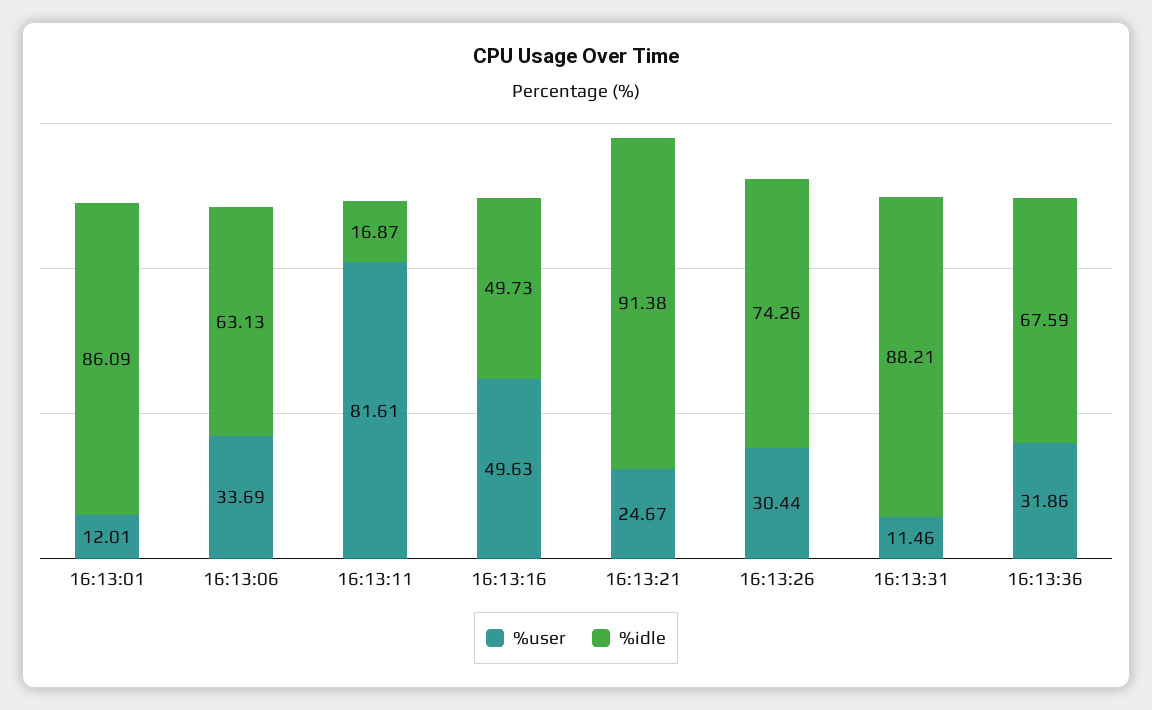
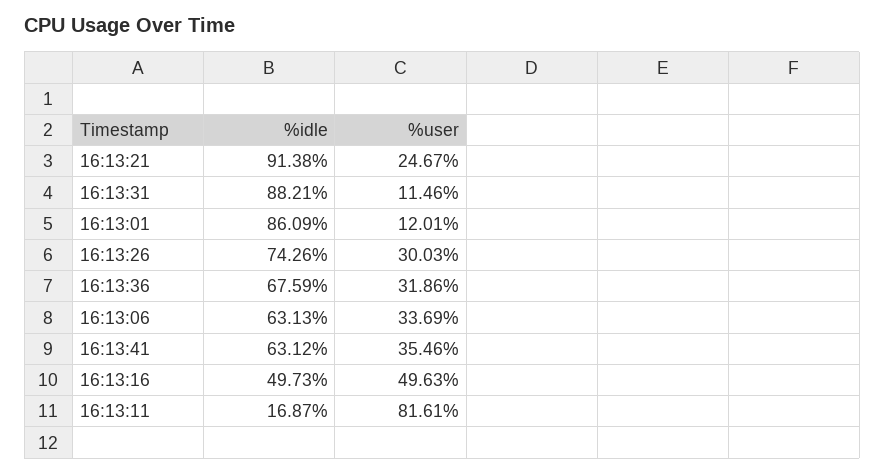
  {
    "%user": {
      "16:13:01": 12.01,
      "16:13:06": 33.69,
      "16:13:11": 81.61,
      "16:13:16": 49.63,
      "16:13:21": 24.67,
-     "16:13:26": 30.44,
+     "16:13:26": 30.03,
      "16:13:31": 11.46,
-     "16:13:36": 31.86
+     "16:13:36": 31.86,
+     "16:13:41": 35.46
    },
    "%idle": {
      "16:13:01": 86.09,
      "16:13:06": 63.13,
      "16:13:11": 16.87,
      "16:13:16": 49.73,
      "16:13:21": 91.38,
      "16:13:26": 74.26,
      "16:13:31": 88.21,
-     "16:13:36": 67.59
+     "16:13:36": 67.59,
+     "16:13:41": 63.12
    }
  }

